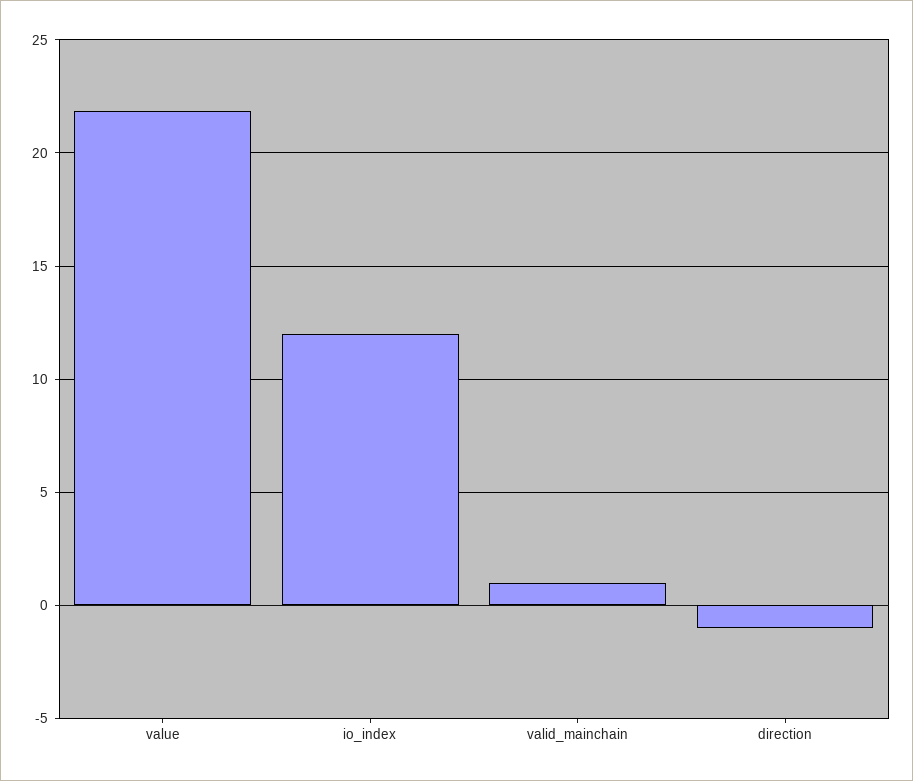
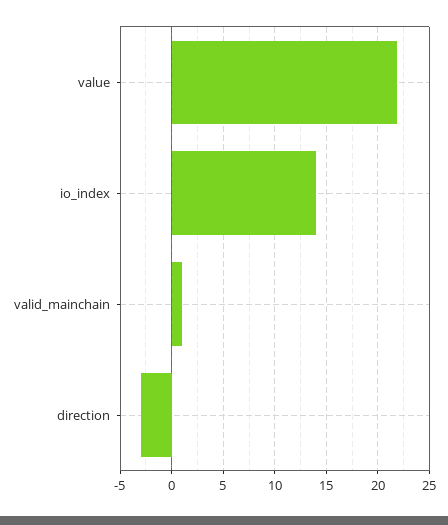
  {
    "value": 22,
-   "io_index": 12,
+   "io_index": 14,
    "valid_mainchain": 1,
-   "direction": -1
+   "direction": -3
  }

